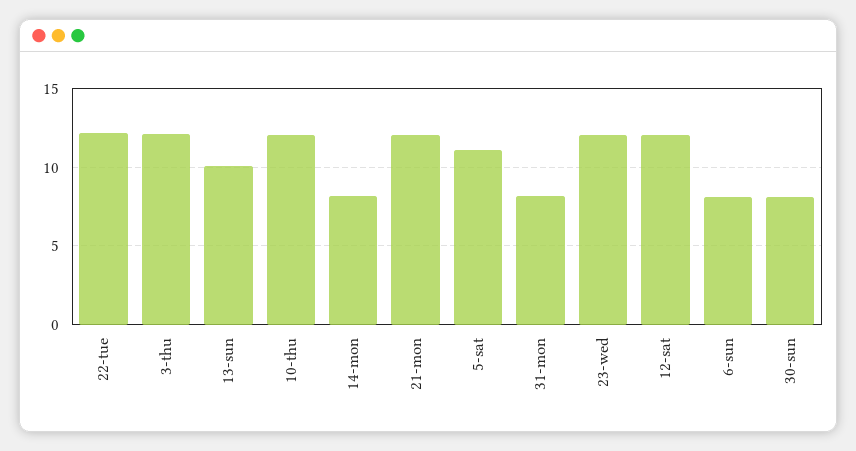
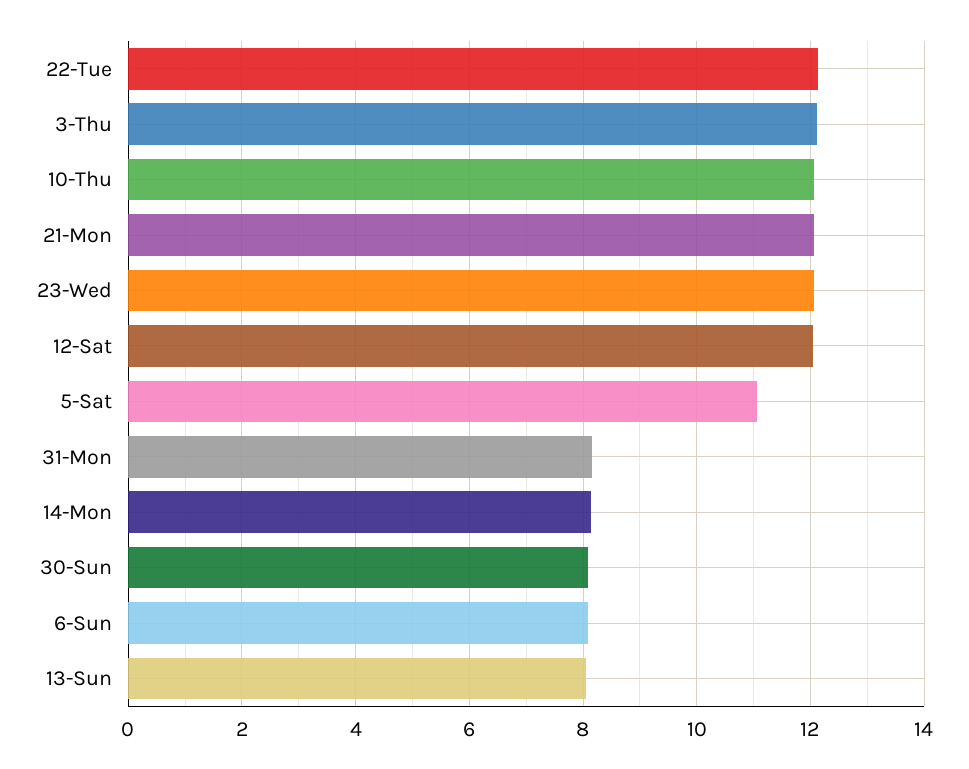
  {
    "22-tue": 12.2,
    "3-thu": 12.2,
-   "13-sun": 10,
+   "13-sun": 8,
    "10-thu": 12,
    "14-mon": 8.2,
    "21-mon": 12,
    "5-sat": 11,
    "31-mon": 8.2,
    "23-wed": 12,
    "12-sat": 12,
    "6-sun": 8,
    "30-sun": 8
  }

